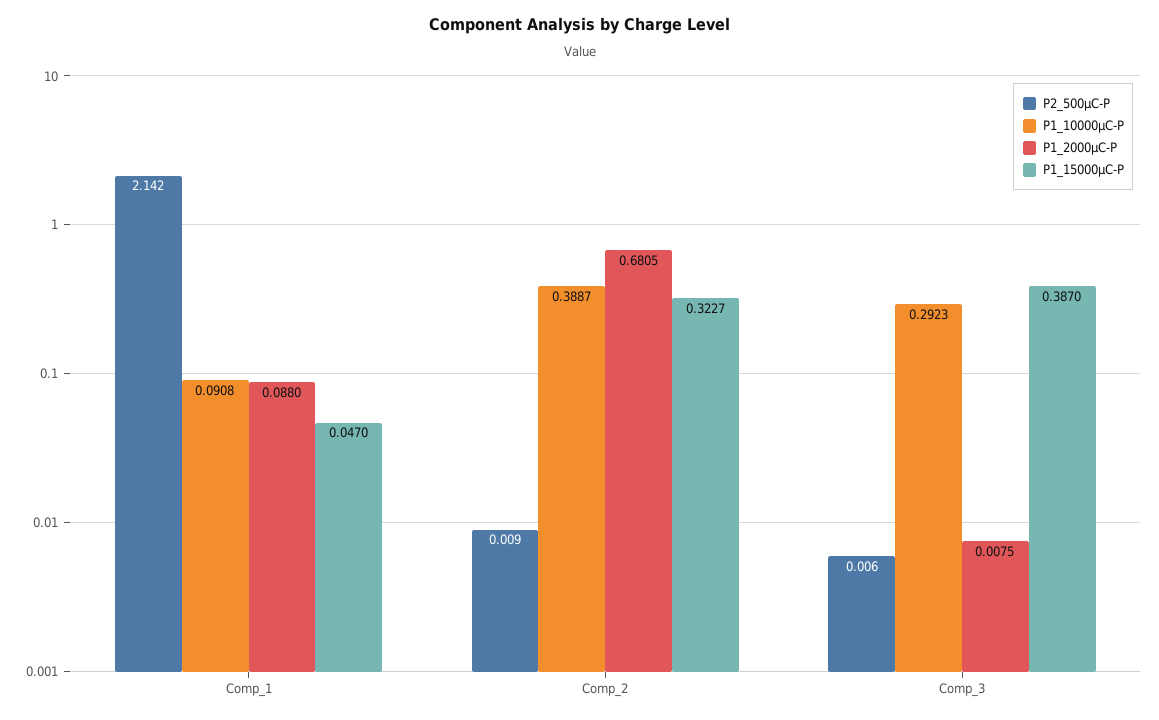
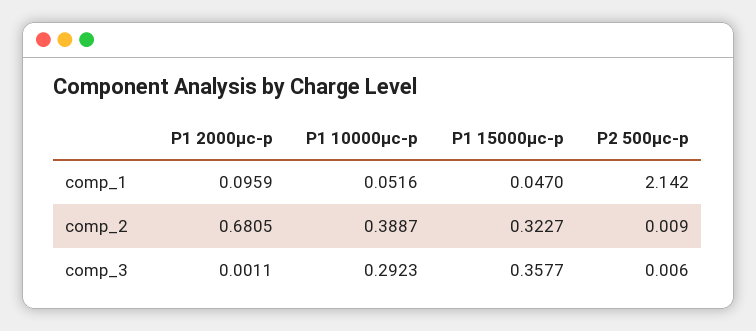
  {
    "P2_500μC-P": {
      "Comp_1": 2.142,
      "Comp_2": 0.009,
      "Comp_3": 0.006
    },
    "P1_10000μC-P": {
-     "Comp_1": 0.0908,
+     "Comp_1": 0.0516,
      "Comp_2": 0.3887,
      "Comp_3": 0.2923
    },
    "P1_2000μC-P": {
-     "Comp_1": 0.088,
+     "Comp_1": 0.0959,
      "Comp_2": 0.6805,
-     "Comp_3": 0.0075
+     "Comp_3": 0.0011
    },
    "P1_15000μC-P": {
      "Comp_1": 0.047,
      "Comp_2": 0.3227,
-     "Comp_3": 0.387
+     "Comp_3": 0.3577
    }
  }

